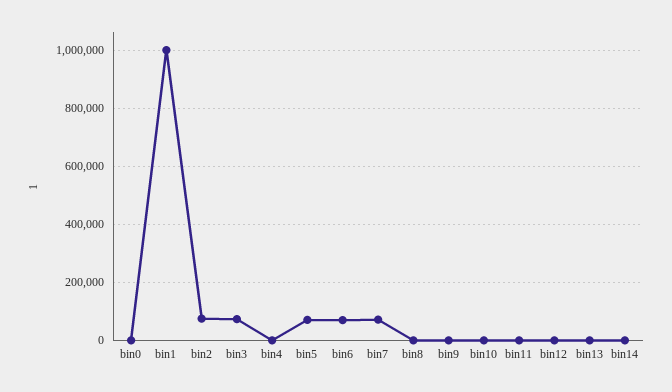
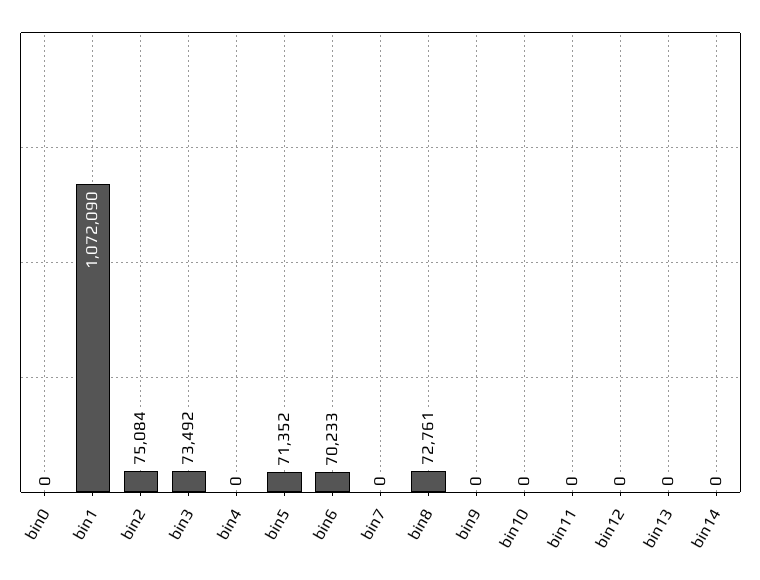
  {
    "bin0": 0,
-   "bin1": 1000000,
+   "bin1": 1072090,
    "bin2": 75084,
    "bin3": 73492,
    "bin4": 0,
    "bin5": 71352,
    "bin6": 70233,
-   "bin7": 75000,
+   "bin7": 0,
-   "bin8": 0,
+   "bin8": 72761,
    "bin9": 0,
    "bin10": 0,
    "bin11": 0,
    "bin12": 0,
    "bin13": 0,
    "bin14": 0
  }

